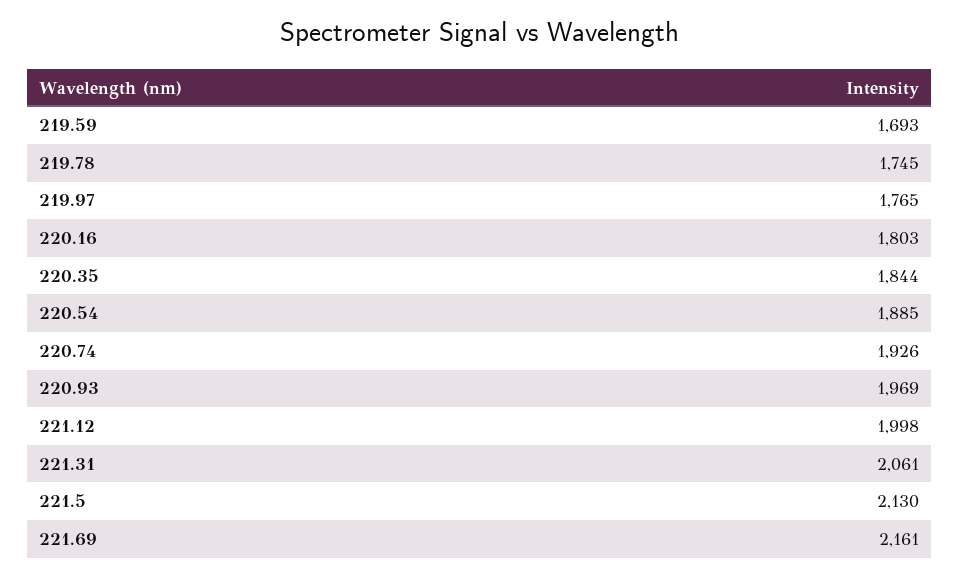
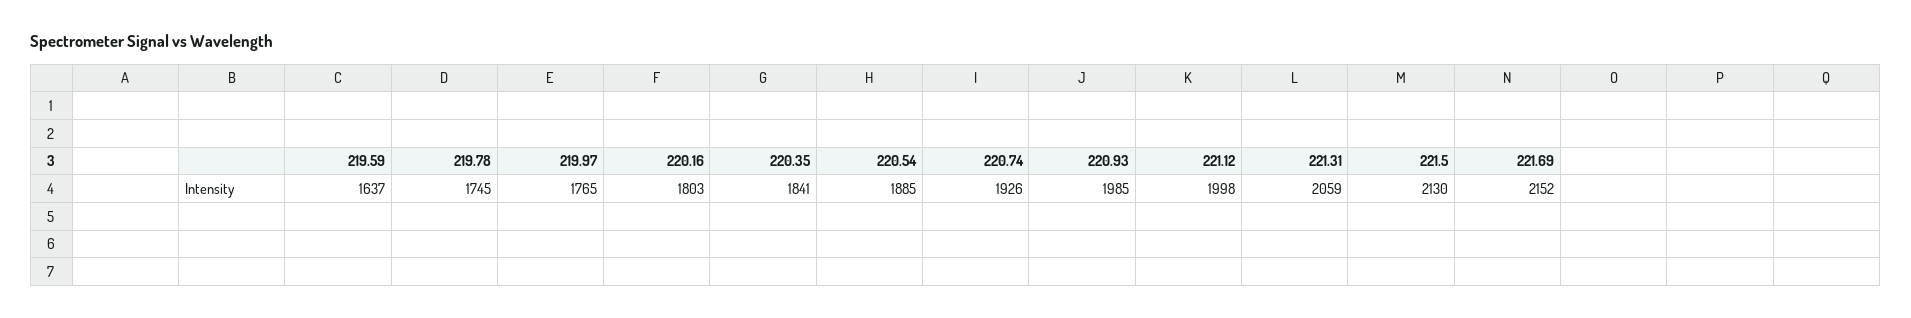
  {
-   "219.59": 1693,
+   "219.59": 1637,
    "219.78": 1745,
    "219.97": 1765,
    "220.16": 1803,
-   "220.35": 1844,
+   "220.35": 1841,
    "220.54": 1885,
    "220.74": 1926,
-   "220.93": 1969,
+   "220.93": 1985,
    "221.12": 1998,
-   "221.31": 2061,
+   "221.31": 2059,
    "221.5": 2130,
-   "221.69": 2161
+   "221.69": 2152
  }

